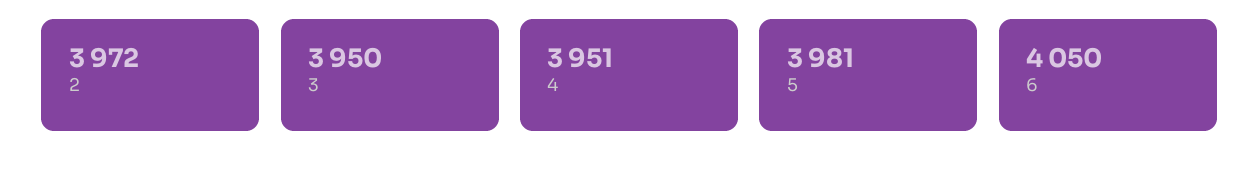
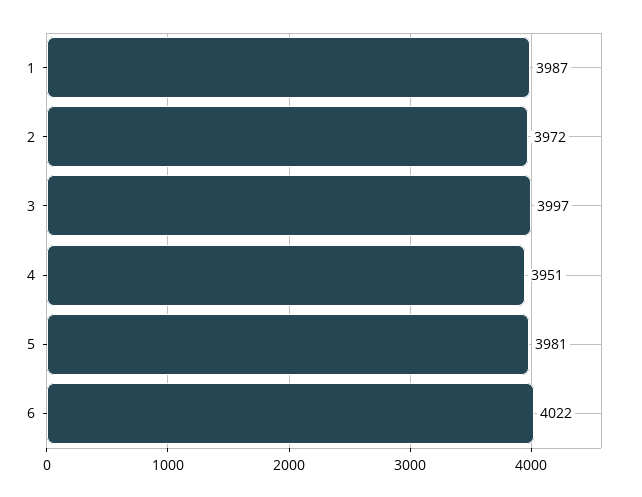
  {
    "2": 3972,
-   "3": 3950,
+   "3": 3997,
    "4": 3951,
    "5": 3981,
-   "6": 4050
+   "6": 4022,
+   "1": 3987
  }

